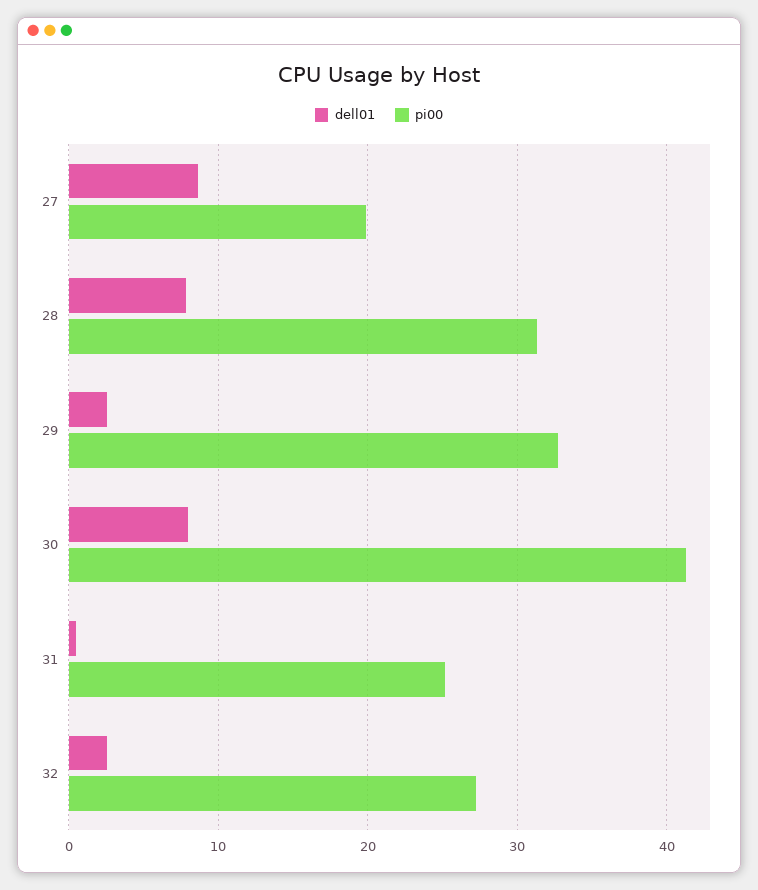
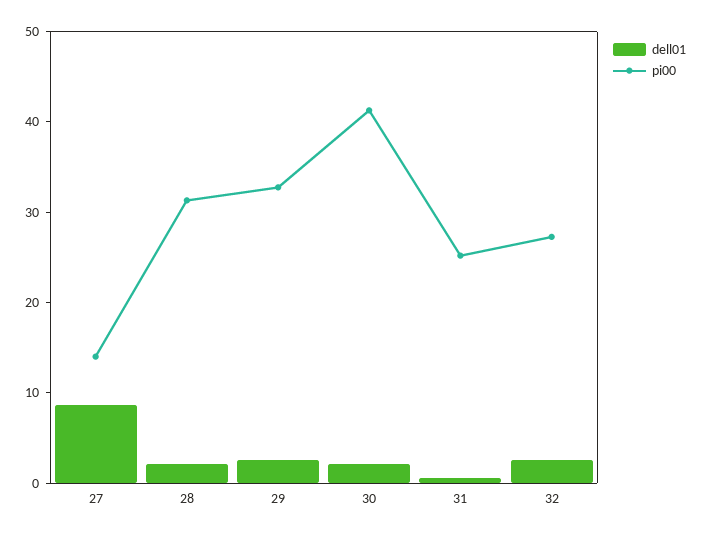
  {
    "dell01": {
      "27": 9,
-     "28": 8,
+     "28": 2,
      "29": 3,
-     "30": 8,
+     "30": 2,
      "31": 1,
      "32": 3
    },
    "pi00": {
-     "27": 20,
+     "27": 14,
      "28": 31,
      "29": 33,
      "30": 41,
      "31": 25,
      "32": 27
    }
  }

